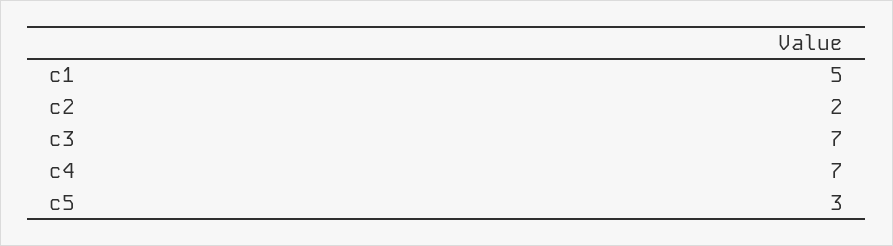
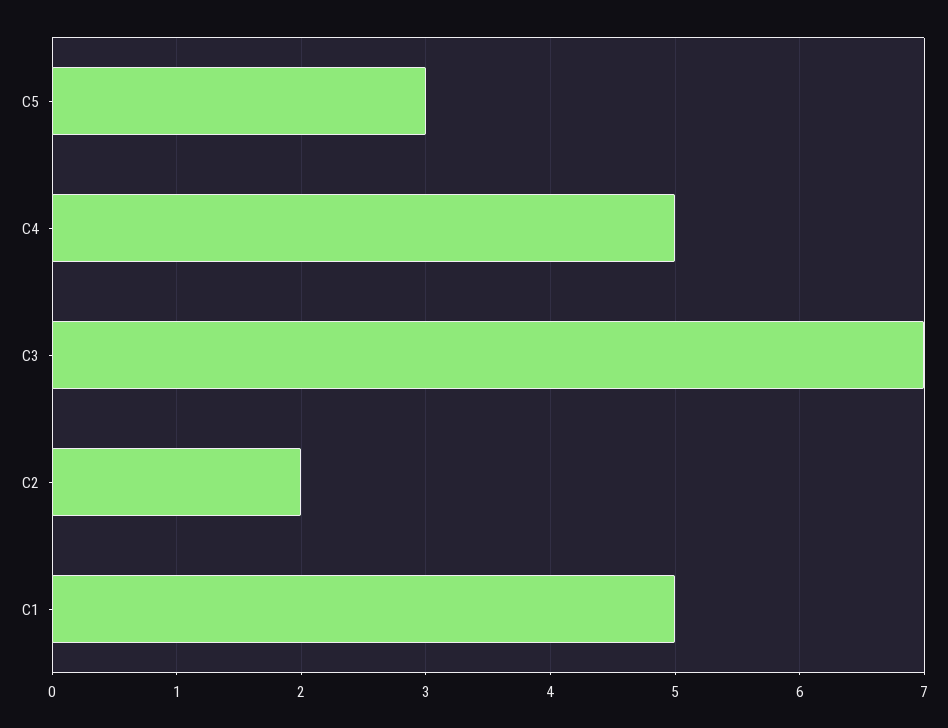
  {
    "c1": 5,
    "c2": 2,
    "c3": 7,
-   "c4": 7,
+   "c4": 5,
    "c5": 3
  }

